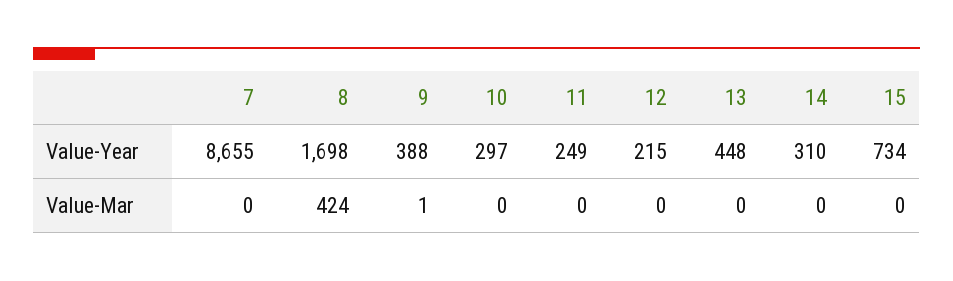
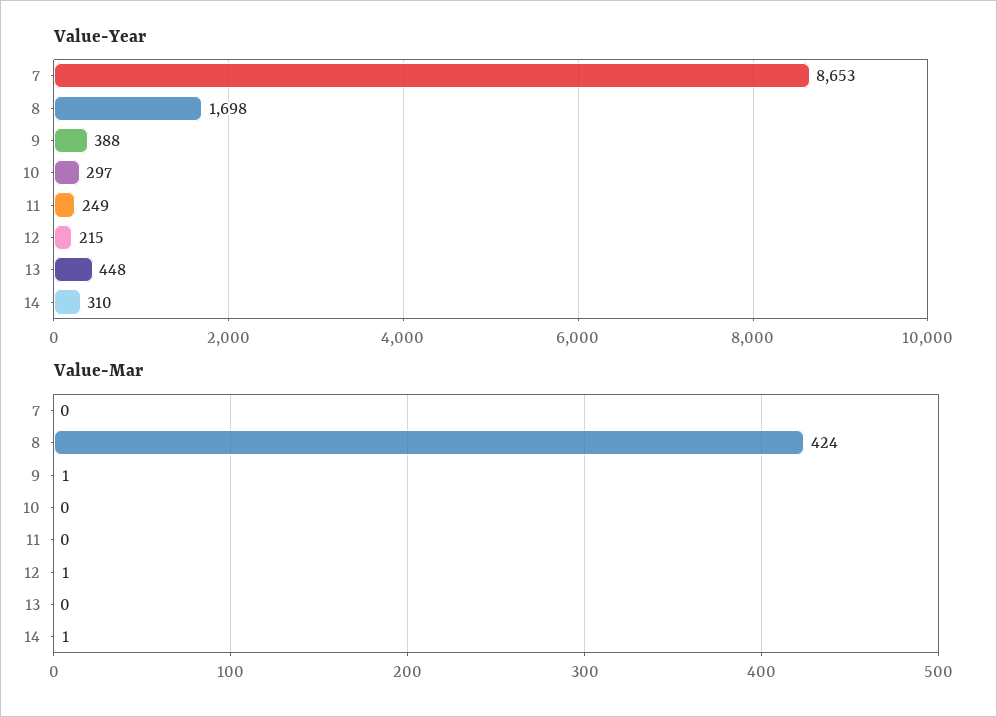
  {
    "Value-Year": {
-     "7": 8655,
+     "7": 8653,
      "8": 1698,
      "9": 388,
      "10": 297,
      "11": 249,
      "12": 215,
      "13": 448,
-     "14": 310,
+     "14": 310
-     "15": 734
    },
    "Value-Mar": {
      "7": 0,
      "8": 424,
      "9": 1,
      "10": 0,
      "11": 0,
-     "12": 0,
+     "12": 1,
      "13": 0,
-     "14": 0,
+     "14": 1
-     "15": 0
    }
  }

